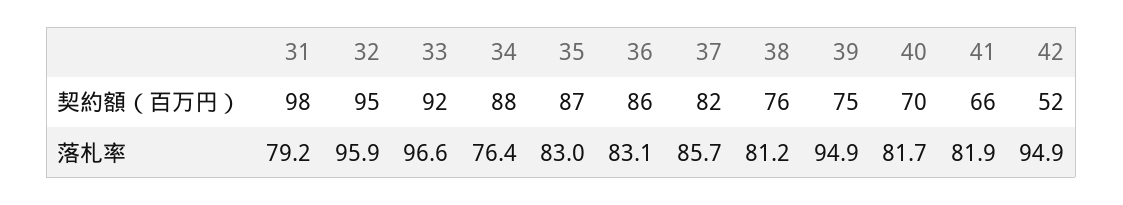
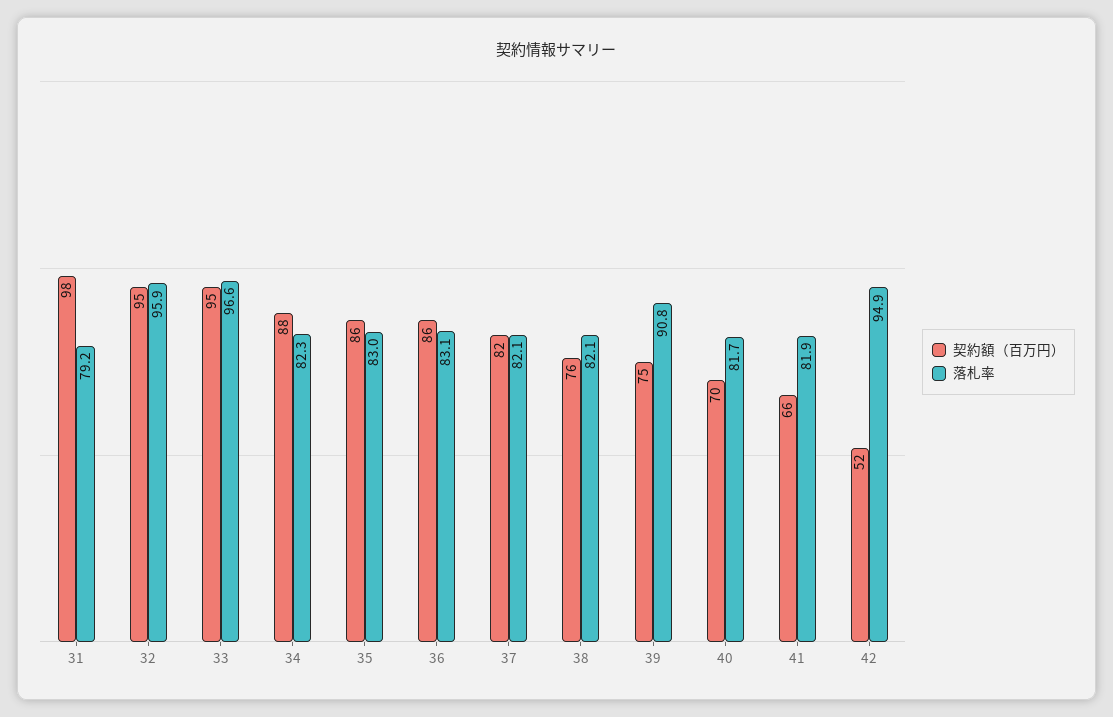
  {
    "契約額（百万円）": {
      "31": 98,
      "32": 95,
-     "33": 92,
+     "33": 95,
      "34": 88,
-     "35": 87,
+     "35": 86,
      "36": 86,
      "37": 82,
      "38": 76,
      "39": 75,
      "40": 70,
      "41": 66,
      "42": 52
    },
    "落札率": {
      "31": 79.2,
      "32": 95.9,
      "33": 96.6,
-     "34": 76.4,
+     "34": 82.3,
      "35": 83,
      "36": 83.1,
-     "37": 85.7,
+     "37": 82.1,
-     "38": 81.2,
+     "38": 82.1,
-     "39": 94.9,
+     "39": 90.8,
      "40": 81.7,
      "41": 81.9,
      "42": 94.9
    }
  }

